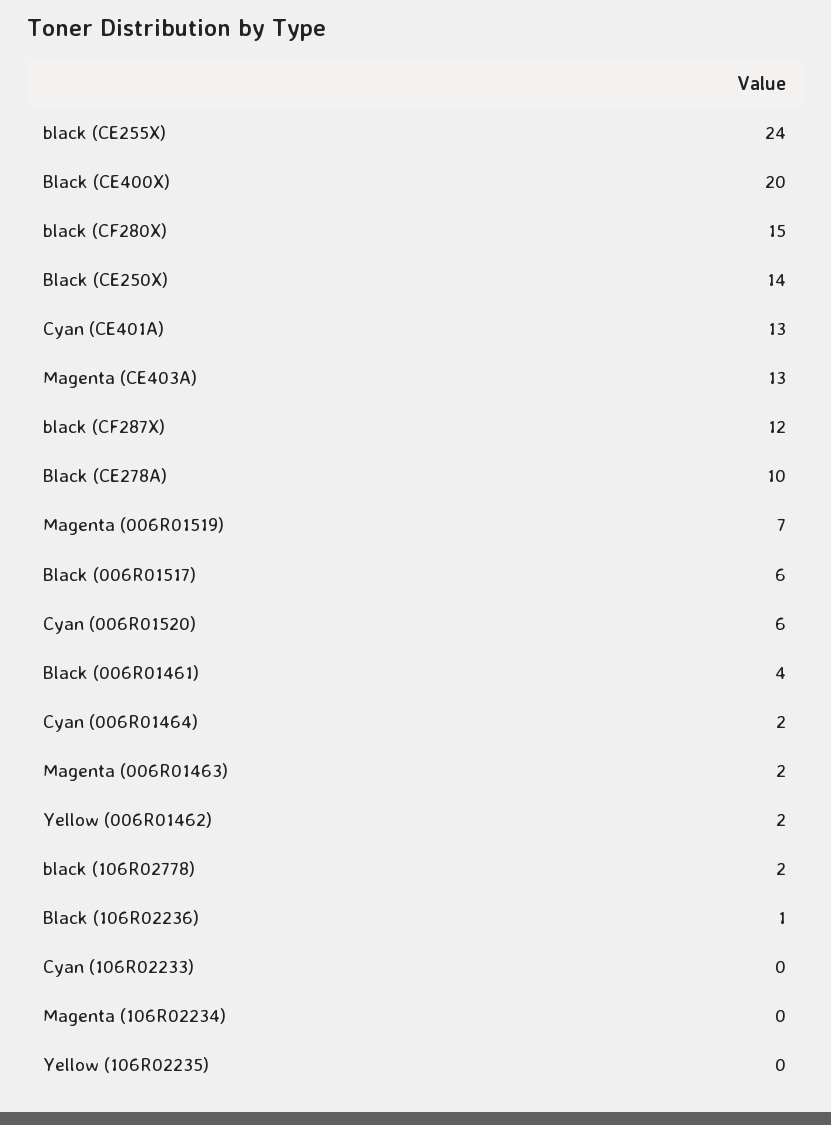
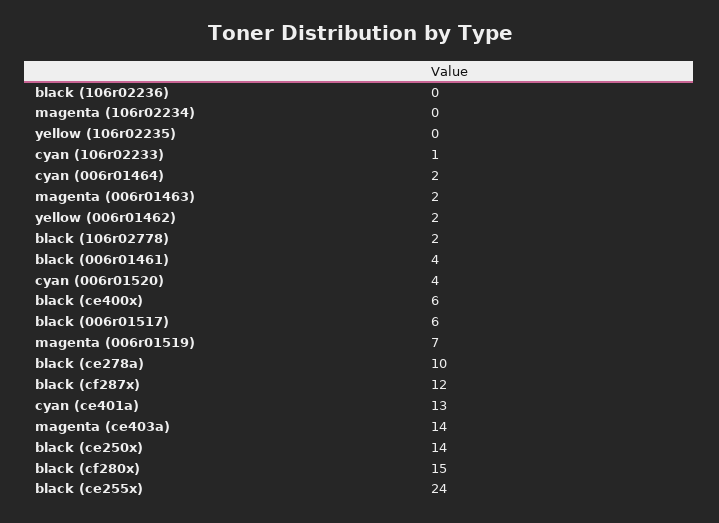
  {
    "black (CE255X)": 24,
-   "Black (CE400X)": 20,
+   "Black (CE400X)": 6,
    "black (CF280X)": 15,
    "Black (CE250X)": 14,
    "Cyan (CE401A)": 13,
-   "Magenta (CE403A)": 13,
+   "Magenta (CE403A)": 14,
    "black (CF287X)": 12,
    "Black (CE278A)": 10,
    "Magenta (006R01519)": 7,
    "Black (006R01517)": 6,
-   "Cyan (006R01520)": 6,
+   "Cyan (006R01520)": 4,
    "Black (006R01461)": 4,
    "Cyan (006R01464)": 2,
    "Magenta (006R01463)": 2,
    "Yellow (006R01462)": 2,
    "black (106R02778)": 2,
-   "Black (106R02236)": 1,
+   "Black (106R02236)": 0,
-   "Cyan (106R02233)": 0,
+   "Cyan (106R02233)": 1,
    "Magenta (106R02234)": 0,
    "Yellow (106R02235)": 0
  }

